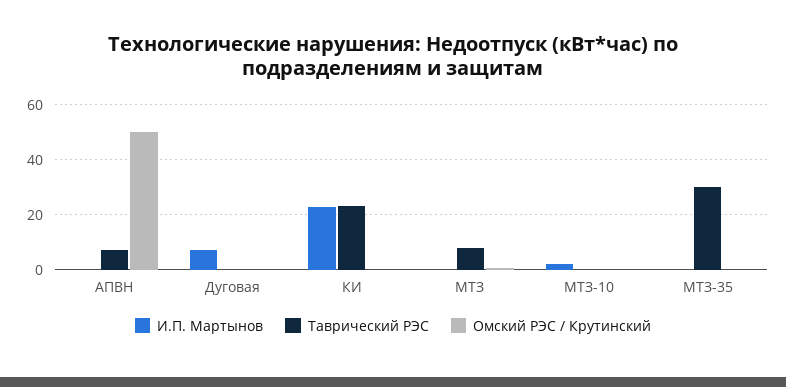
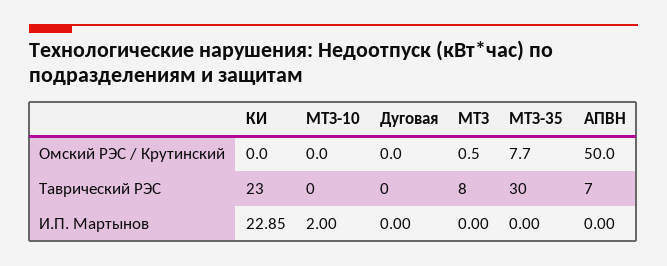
  {
    "И.П. Мартынов": {
      "АПВН": 0,
-     "Дуговая": 7.5,
+     "Дуговая": 0,
      "КИ": 22.85,
      "МТЗ": 0,
      "МТЗ-10": 2,
      "МТЗ-35": 0
    },
    "Таврический РЭС": {
      "АПВН": 7,
      "Дуговая": 0,
      "КИ": 23,
      "МТЗ": 8,
      "МТЗ-10": 0,
      "МТЗ-35": 30
    },
    "Омский РЭС / Крутинский": {
      "АПВН": 50,
      "Дуговая": 0,
      "КИ": 0,
      "МТЗ": 0.5,
      "МТЗ-10": 0,
-     "МТЗ-35": 0
+     "МТЗ-35": 7.7
    }
  }

